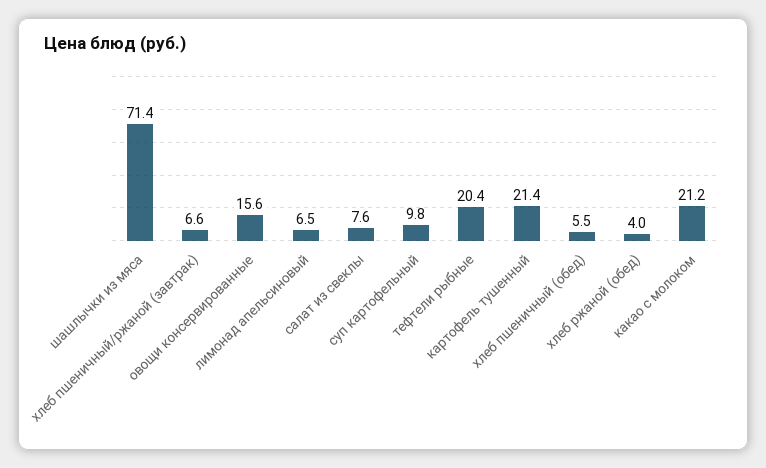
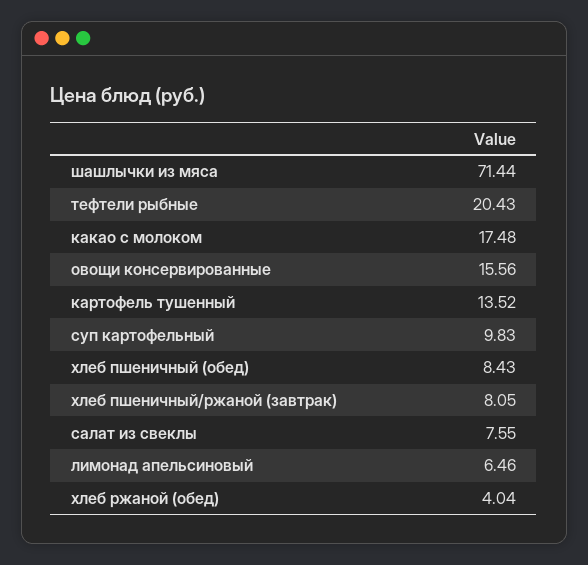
  {
    "шашлычки из мяса": 71.44,
-   "хлеб пшеничный/ржаной (завтрак)": 6.6,
+   "хлеб пшеничный/ржаной (завтрак)": 8.05,
    "овощи консервированные": 15.56,
    "лимонад апельсиновый": 6.46,
    "салат из свеклы": 7.55,
    "суп картофельный": 9.83,
    "тефтели рыбные": 20.43,
-   "картофель тушенный": 21.4,
+   "картофель тушенный": 13.52,
-   "хлеб пшеничный (обед)": 5.5,
+   "хлеб пшеничный (обед)": 8.43,
    "хлеб ржаной (обед)": 4.04,
-   "какао с молоком": 21.2
+   "какао с молоком": 17.48
  }

